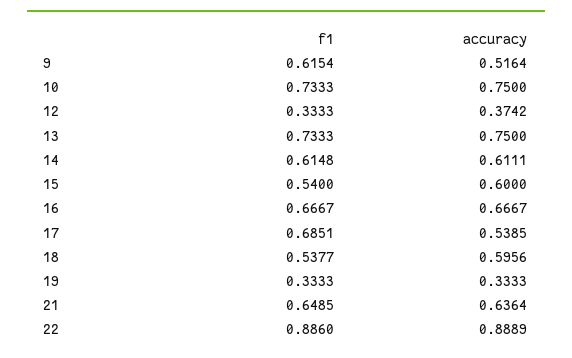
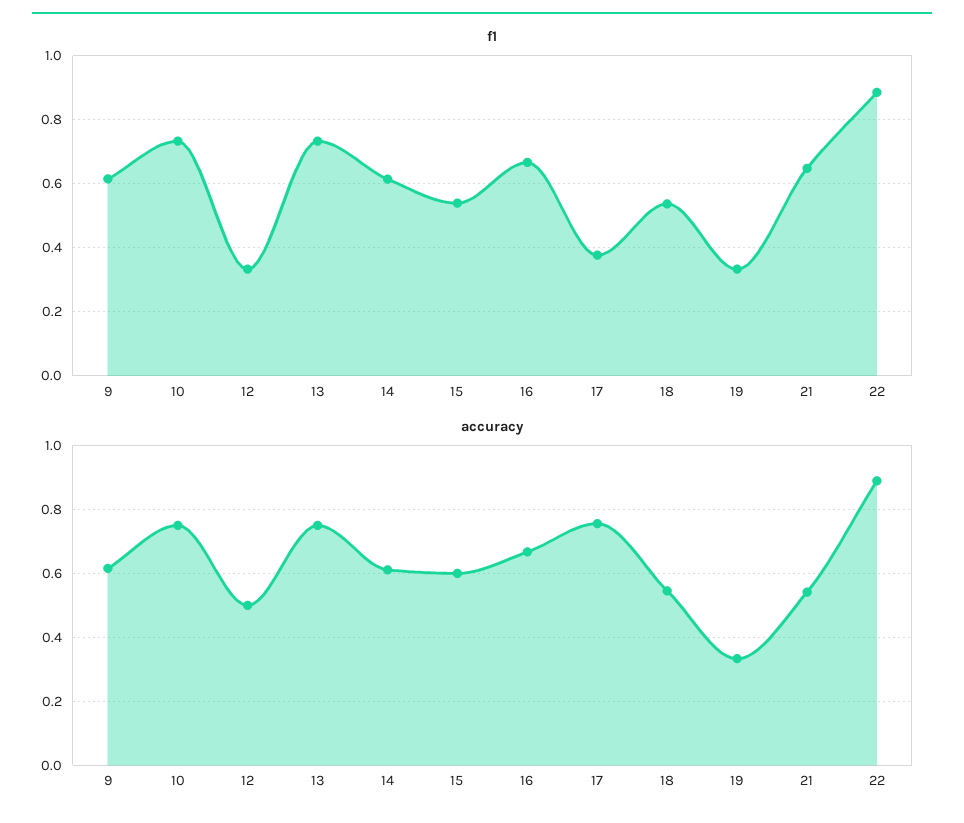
  {
    "f1": {
      "9": 0.6154,
      "10": 0.7333,
      "12": 0.3333,
      "13": 0.7333,
      "14": 0.6148,
      "15": 0.54,
      "16": 0.6667,
-     "17": 0.6851,
+     "17": 0.38,
      "18": 0.5377,
      "19": 0.3333,
      "21": 0.6485,
      "22": 0.886
    },
    "accuracy": {
-     "9": 0.5164,
+     "9": 0.62,
      "10": 0.75,
-     "12": 0.3742,
+     "12": 0.5,
      "13": 0.75,
      "14": 0.6111,
      "15": 0.6,
      "16": 0.6667,
-     "17": 0.5385,
+     "17": 0.76,
-     "18": 0.5956,
+     "18": 0.54,
      "19": 0.3333,
-     "21": 0.6364,
+     "21": 0.54,
      "22": 0.8889
    }
  }

